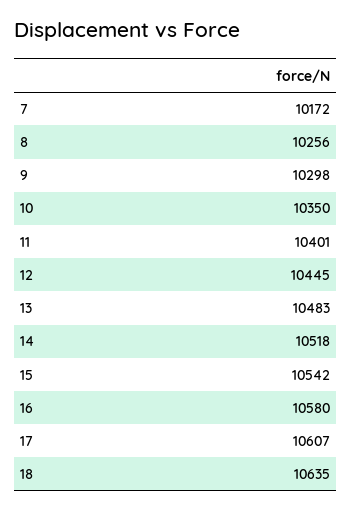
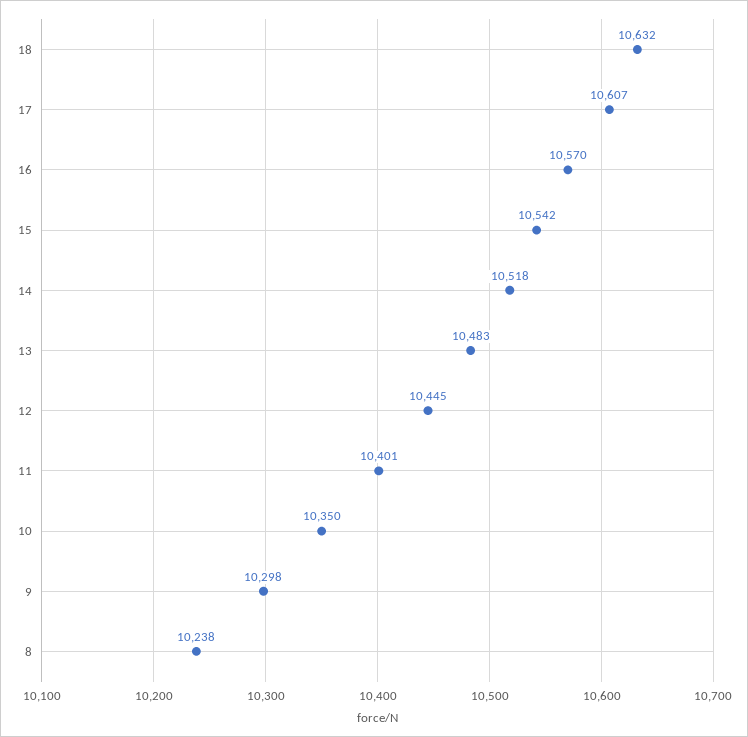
  {
-   "7": 10172,
-   "8": 10256,
+   "8": 10238,
    "9": 10298,
    "10": 10350,
    "11": 10401,
    "12": 10445,
    "13": 10483,
    "14": 10518,
    "15": 10542,
-   "16": 10580,
+   "16": 10570,
    "17": 10607,
-   "18": 10635
+   "18": 10632
  }

